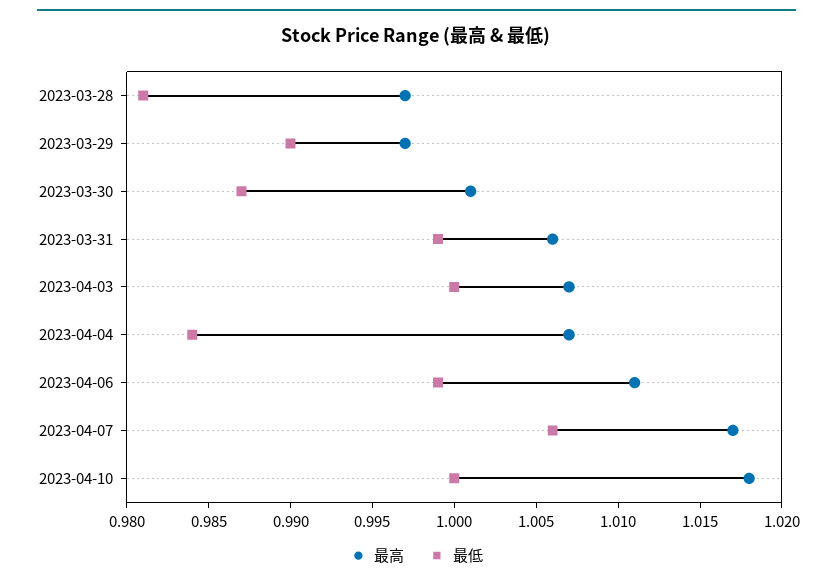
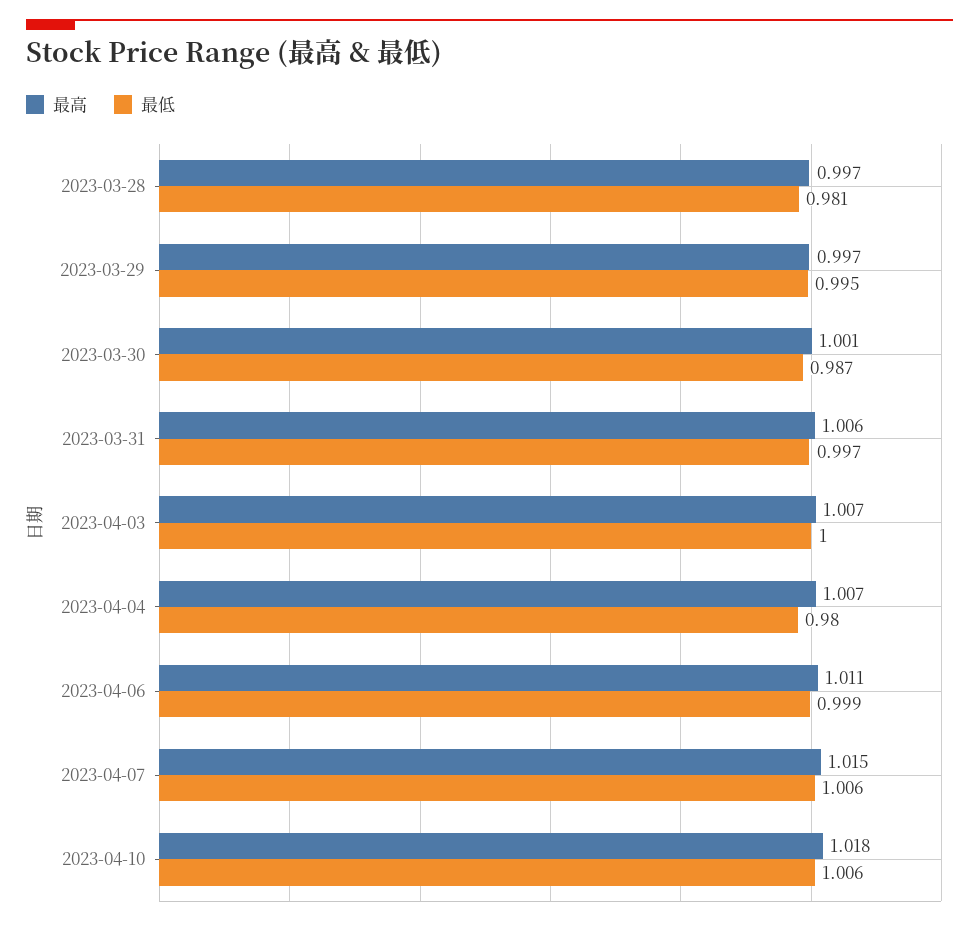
  {
    "最高": {
      "2023-03-28": 0.997,
      "2023-03-29": 0.997,
      "2023-03-30": 1.001,
      "2023-03-31": 1.006,
      "2023-04-03": 1.007,
      "2023-04-04": 1.007,
      "2023-04-06": 1.011,
-     "2023-04-07": 1.017,
+     "2023-04-07": 1.015,
      "2023-04-10": 1.018
    },
    "最低": {
      "2023-03-28": 0.981,
-     "2023-03-29": 0.99,
+     "2023-03-29": 0.995,
      "2023-03-30": 0.987,
-     "2023-03-31": 0.999,
+     "2023-03-31": 0.997,
      "2023-04-03": 1,
-     "2023-04-04": 0.984,
+     "2023-04-04": 0.98,
      "2023-04-06": 0.999,
      "2023-04-07": 1.006,
-     "2023-04-10": 1
+     "2023-04-10": 1.006
    }
  }

